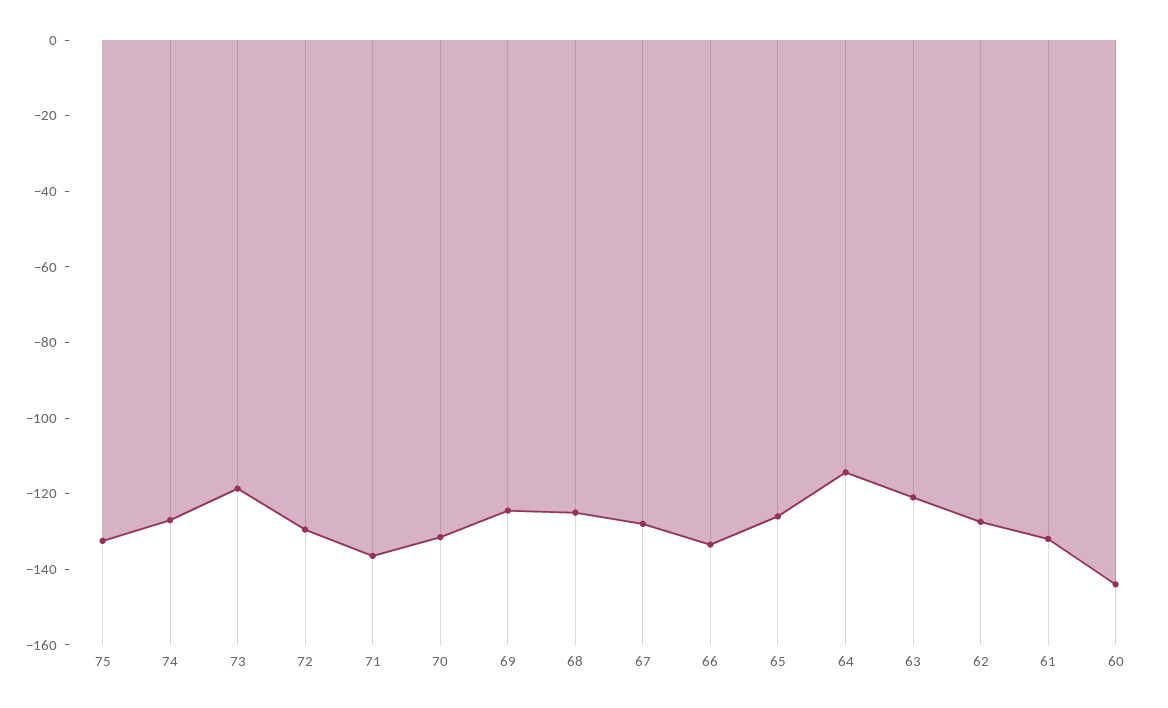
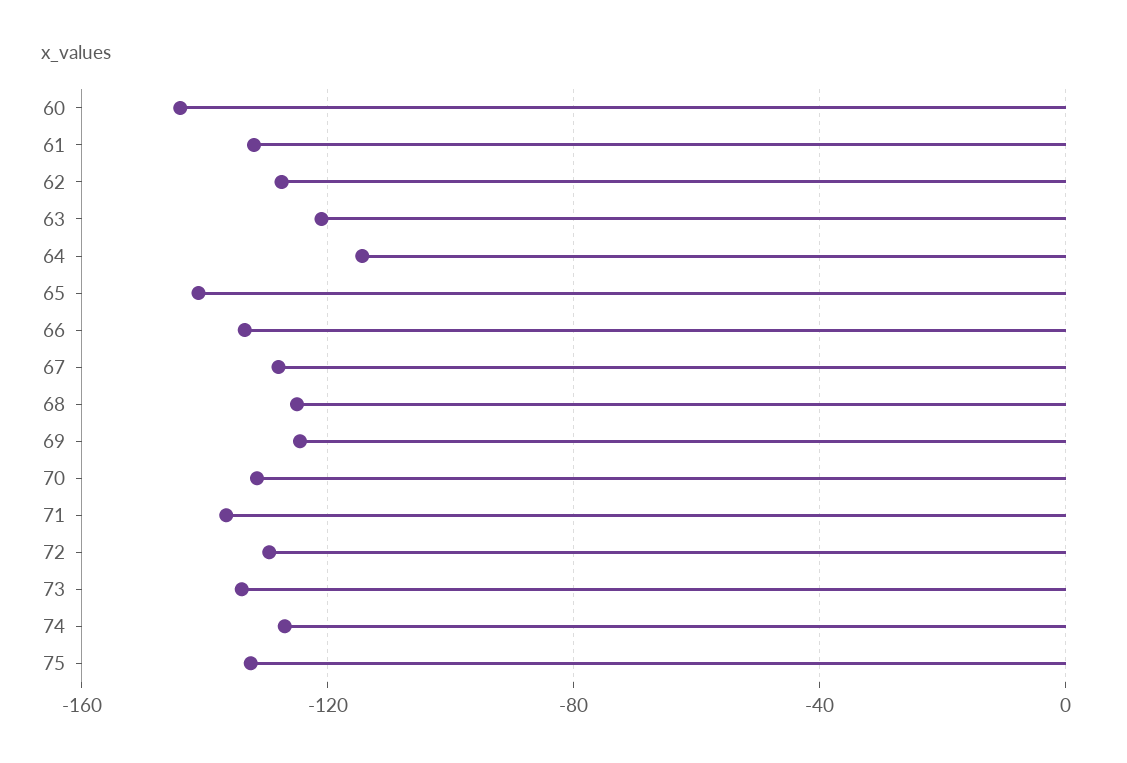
  {
    "75": -135,
    "74": -125,
-   "73": -120,
+   "73": -135,
    "72": -130,
    "71": -135,
    "70": -130,
    "69": -125,
    "68": -125,
    "67": -130,
    "66": -135,
-   "65": -125,
+   "65": -140,
    "64": -115,
    "63": -120,
    "62": -130,
    "61": -130,
    "60": -145
  }

